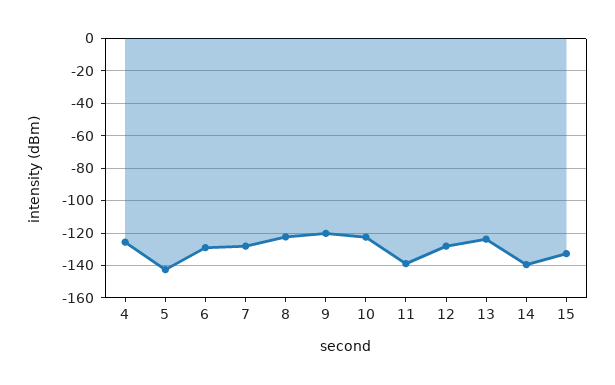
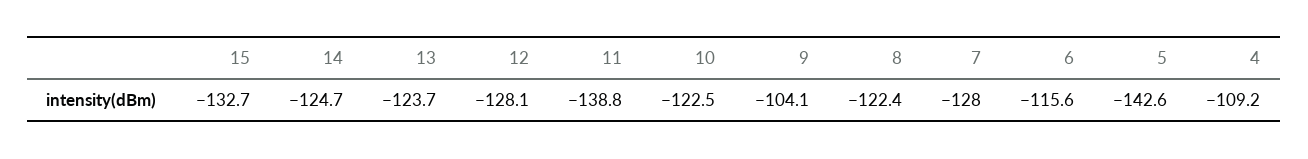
  {
-   "4": -125,
+   "4": -109.2,
    "5": -142.6,
-   "6": -130,
+   "6": -115.6,
    "7": -128,
    "8": -122.4,
-   "9": -120,
+   "9": -104.1,
    "10": -122.5,
    "11": -138.8,
    "12": -128.1,
    "13": -123.7,
-   "14": -140,
+   "14": -124.7,
    "15": -132.7
  }

